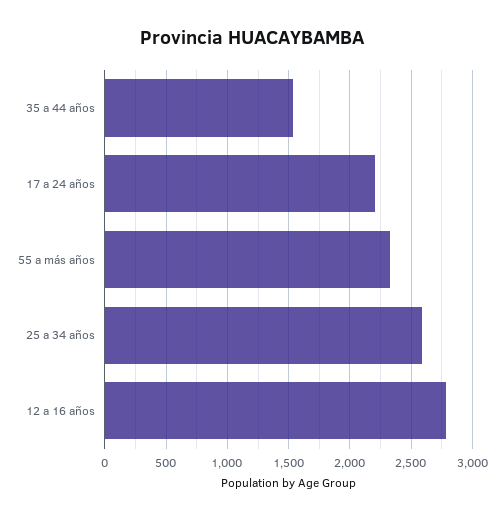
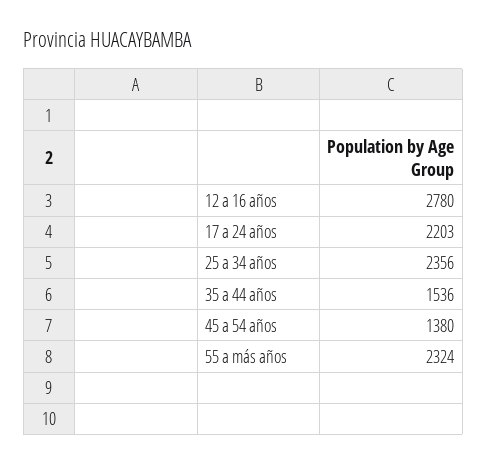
  {
    "35 a 44 años": 1536,
    "17 a 24 años": 2203,
    "55 a más años": 2324,
-   "25 a 34 años": 2600,
+   "25 a 34 años": 2356,
-   "12 a 16 años": 2780
+   "12 a 16 años": 2780,
+   "45 a 54 años": 1380
  }

